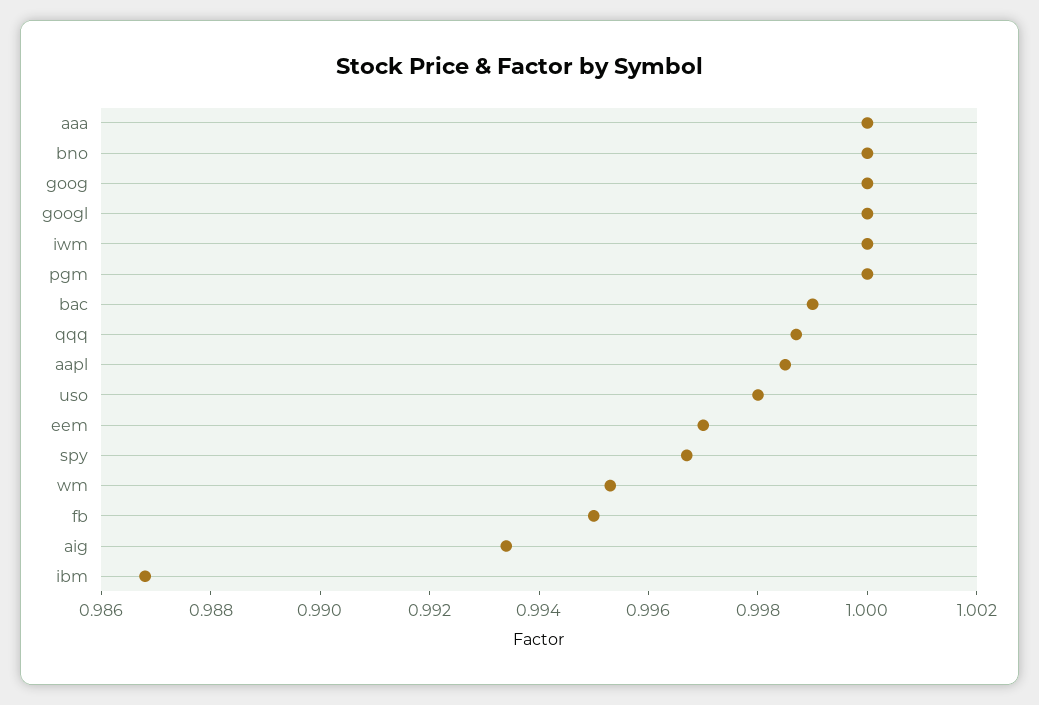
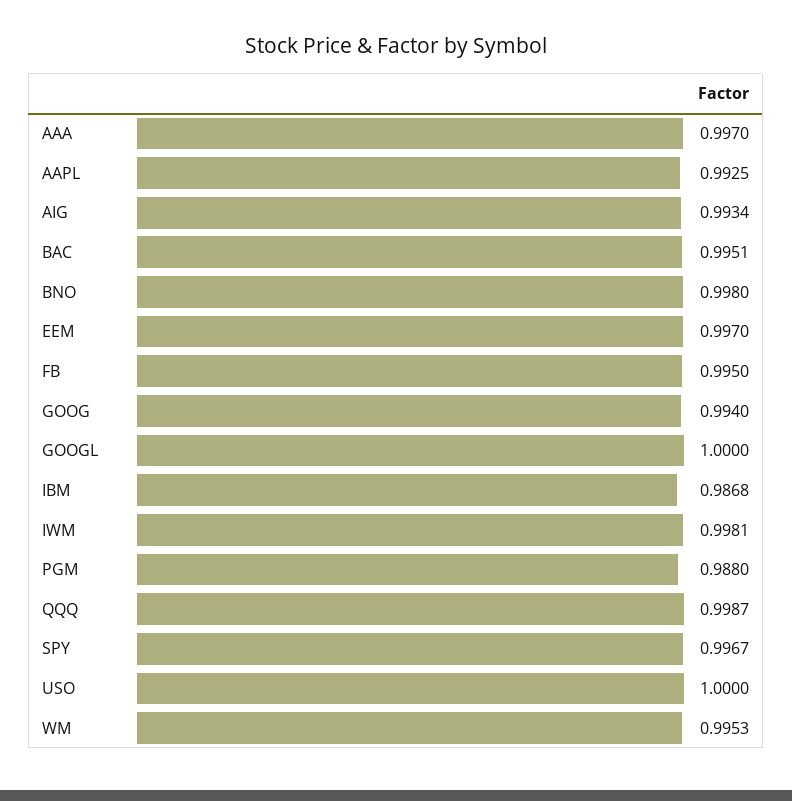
  {
-   "aaa": 1,
+   "aaa": 0.997,
-   "bno": 1,
+   "bno": 0.998,
-   "goog": 1,
+   "goog": 0.994,
    "googl": 1,
-   "iwm": 1,
+   "iwm": 0.9981,
-   "pgm": 1,
+   "pgm": 0.988,
-   "bac": 0.999,
+   "bac": 0.9951,
    "qqq": 0.9987,
-   "aapl": 0.9985,
+   "aapl": 0.9925,
-   "uso": 0.998,
+   "uso": 1,
    "eem": 0.997,
    "spy": 0.9967,
    "wm": 0.9953,
    "fb": 0.995,
    "aig": 0.9934,
    "ibm": 0.9868
  }

